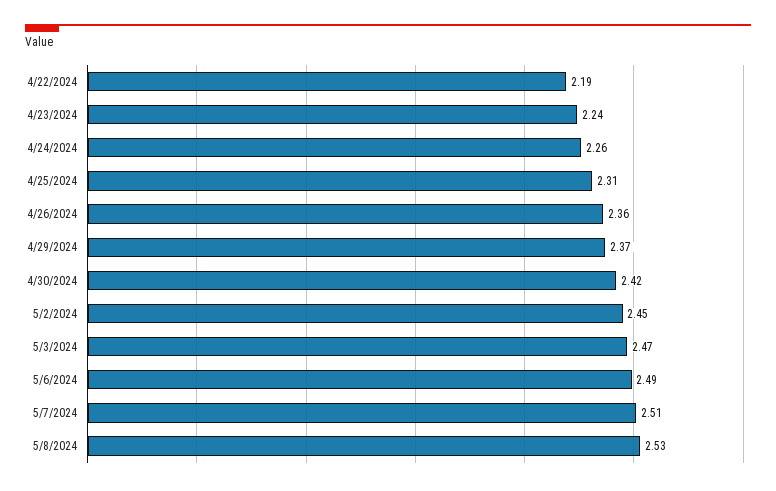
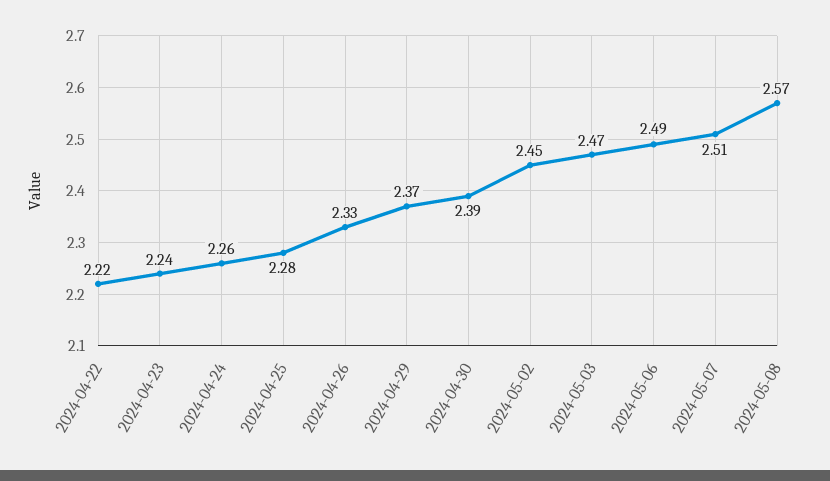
  {
-   "4/22/2024": 2.19,
+   "4/22/2024": 2.22,
    "4/23/2024": 2.24,
    "4/24/2024": 2.26,
-   "4/25/2024": 2.31,
+   "4/25/2024": 2.28,
-   "4/26/2024": 2.36,
+   "4/26/2024": 2.33,
    "4/29/2024": 2.37,
-   "4/30/2024": 2.42,
+   "4/30/2024": 2.39,
    "5/2/2024": 2.45,
    "5/3/2024": 2.47,
    "5/6/2024": 2.49,
    "5/7/2024": 2.51,
-   "5/8/2024": 2.53
+   "5/8/2024": 2.57
  }

